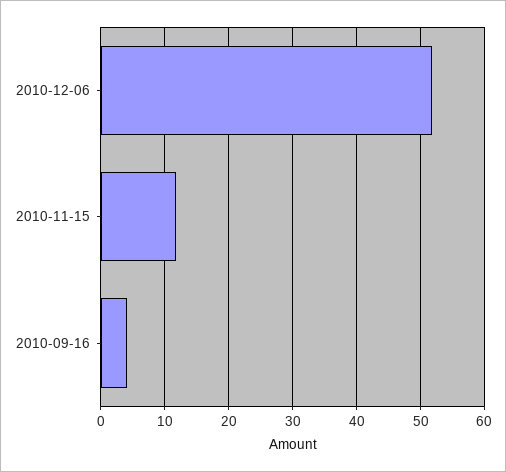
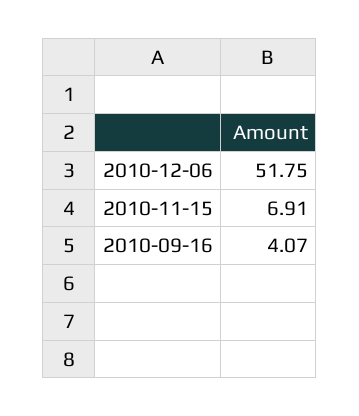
  {
    "2010-12-06": 51.75,
-   "2010-11-15": 12,
+   "2010-11-15": 6.91,
    "2010-09-16": 4.07
  }

